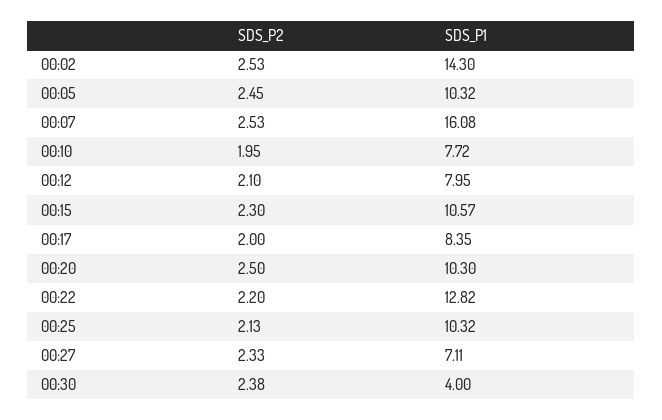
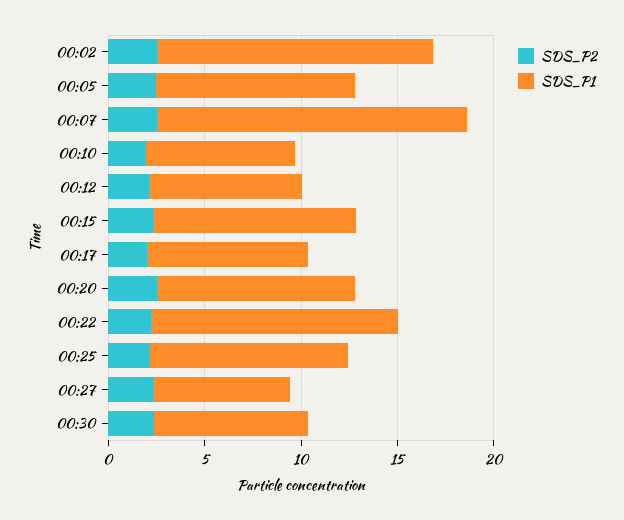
  {
    "SDS_P2": {
      "00:02": 2.53,
      "00:05": 2.45,
      "00:07": 2.53,
      "00:10": 1.95,
      "00:12": 2.1,
      "00:15": 2.3,
      "00:17": 2,
      "00:20": 2.5,
      "00:22": 2.2,
      "00:25": 2.13,
      "00:27": 2.33,
      "00:30": 2.38
    },
    "SDS_P1": {
      "00:02": 14.3,
      "00:05": 10.32,
      "00:07": 16.08,
      "00:10": 7.72,
      "00:12": 7.95,
      "00:15": 10.57,
      "00:17": 8.35,
      "00:20": 10.3,
      "00:22": 12.82,
      "00:25": 10.32,
      "00:27": 7.11,
-     "00:30": 4
+     "00:30": 8
    }
  }

